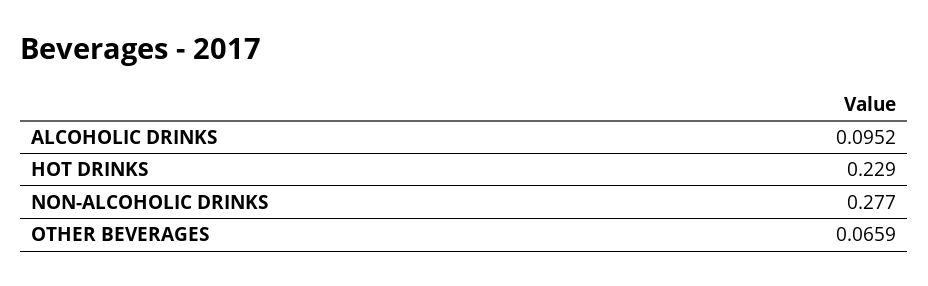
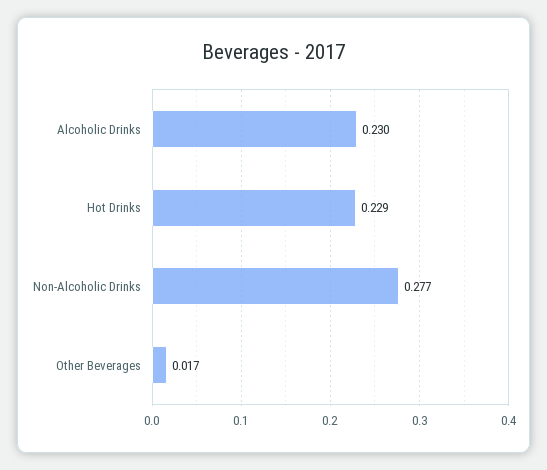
  {
-   "ALCOHOLIC DRINKS": 0.0952,
+   "ALCOHOLIC DRINKS": 0.23,
    "HOT DRINKS": 0.229,
    "NON-ALCOHOLIC DRINKS": 0.277,
-   "OTHER BEVERAGES": 0.0659
+   "OTHER BEVERAGES": 0.017
  }

